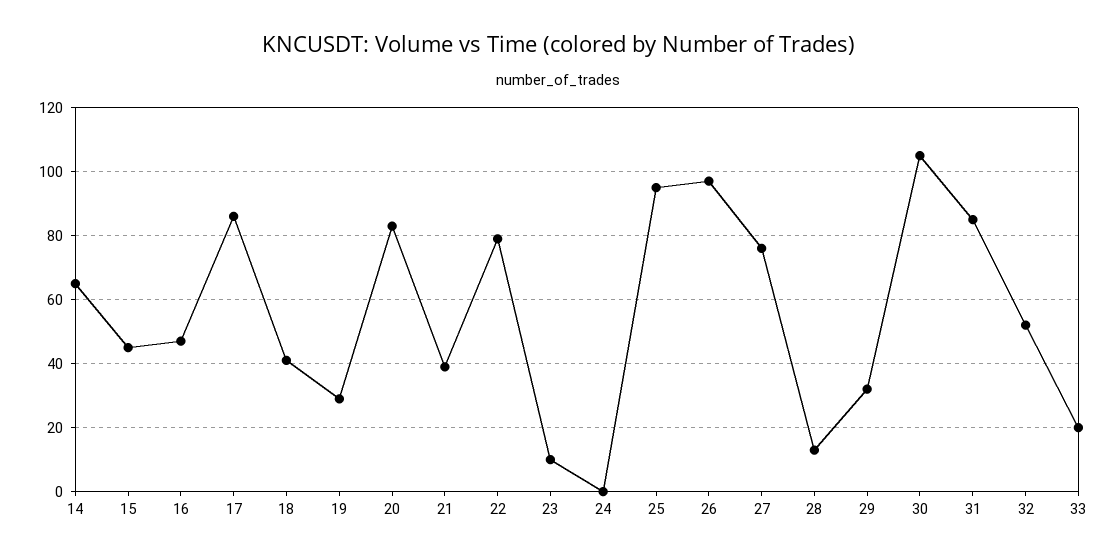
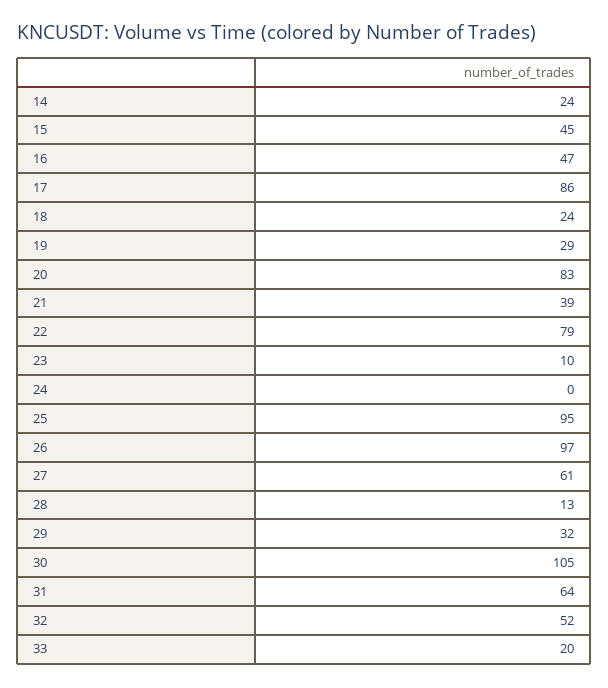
  {
-   "14": 65,
+   "14": 24,
    "15": 45,
    "16": 47,
    "17": 86,
-   "18": 40,
+   "18": 24,
    "19": 29,
    "20": 83,
    "21": 39,
    "22": 79,
    "23": 10,
    "24": 0,
    "25": 95,
    "26": 97,
-   "27": 75,
+   "27": 61,
    "28": 13,
    "29": 32,
    "30": 105,
-   "31": 85,
+   "31": 64,
    "32": 52,
    "33": 20
  }

